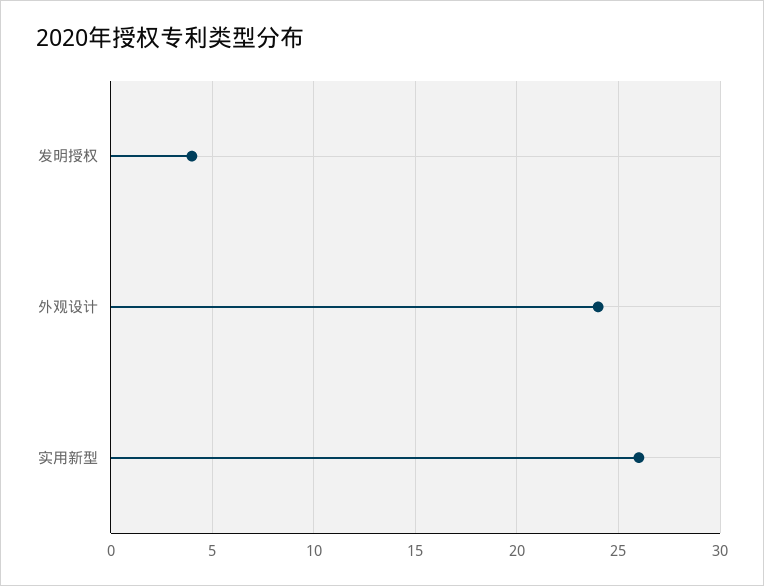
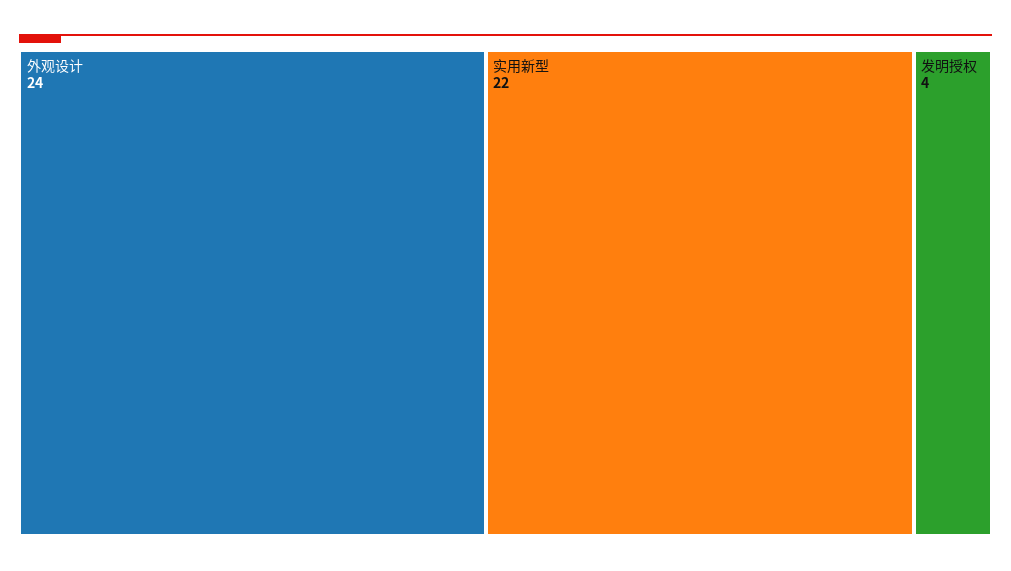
  {
    "发明授权": 4,
    "外观设计": 24,
-   "实用新型": 26
+   "实用新型": 22
  }

